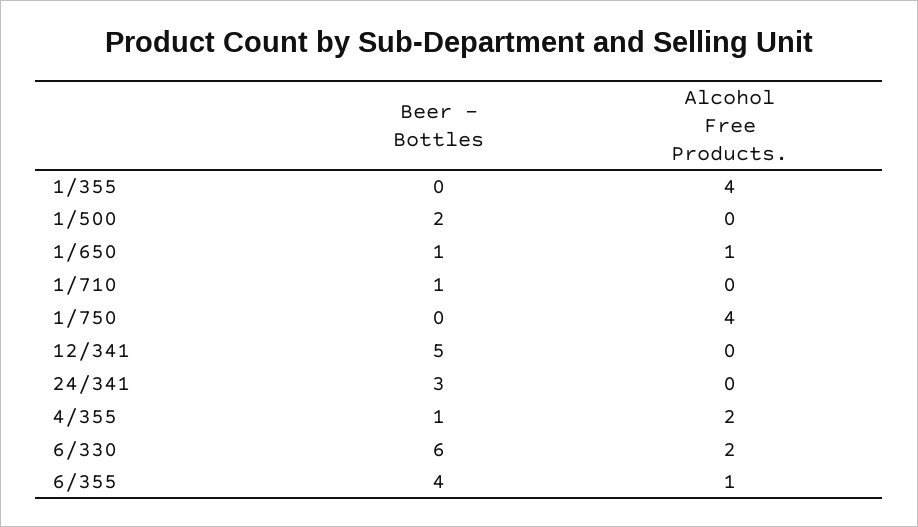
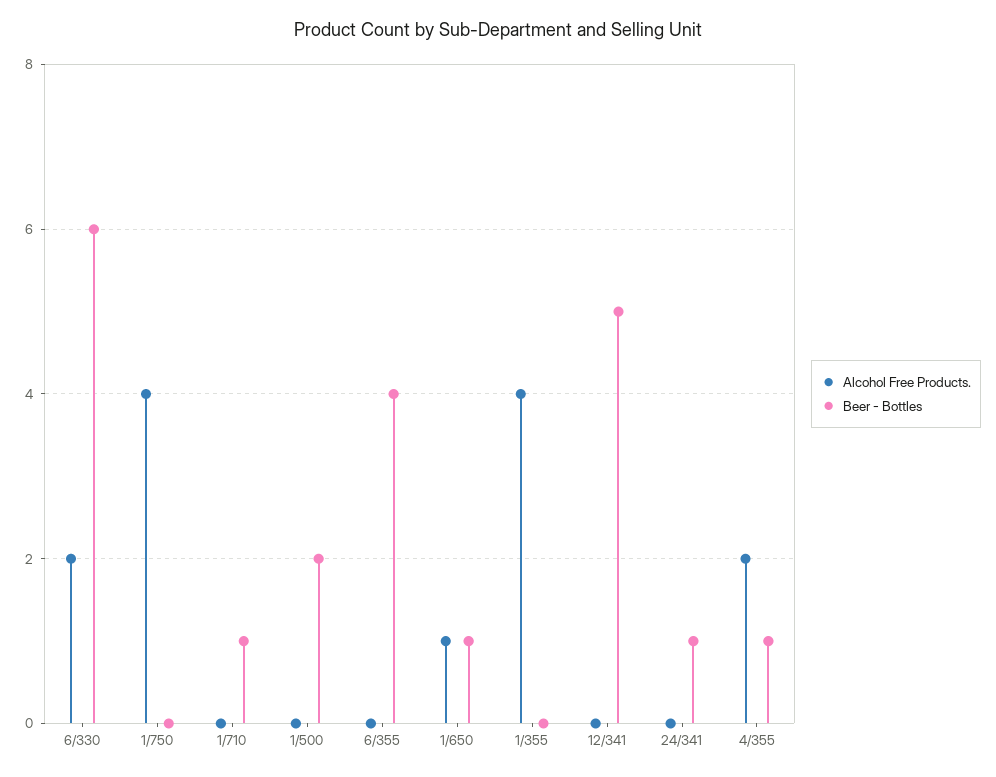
  {
    "Beer - Bottles": {
      "1/355": 0,
      "1/500": 2,
      "1/650": 1,
      "1/710": 1,
      "1/750": 0,
      "12/341": 5,
-     "24/341": 3,
+     "24/341": 1,
      "4/355": 1,
      "6/330": 6,
      "6/355": 4
    },
    "Alcohol Free Products.": {
      "1/355": 4,
      "1/500": 0,
      "1/650": 1,
      "1/710": 0,
      "1/750": 4,
      "12/341": 0,
      "24/341": 0,
      "4/355": 2,
      "6/330": 2,
-     "6/355": 1
+     "6/355": 0
    }
  }

